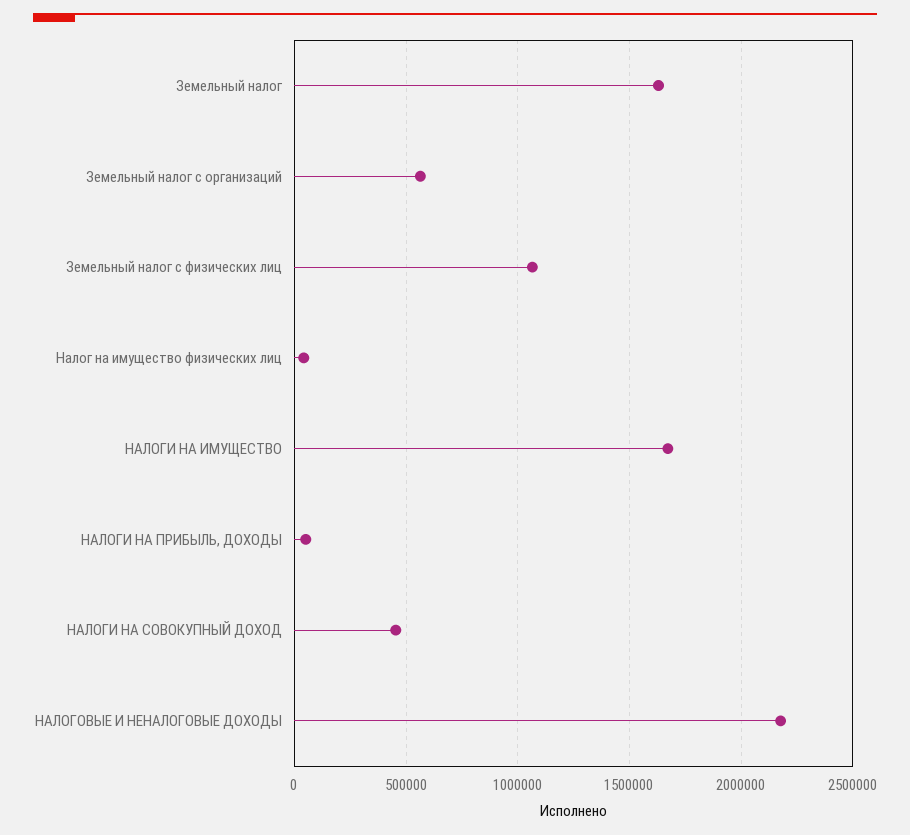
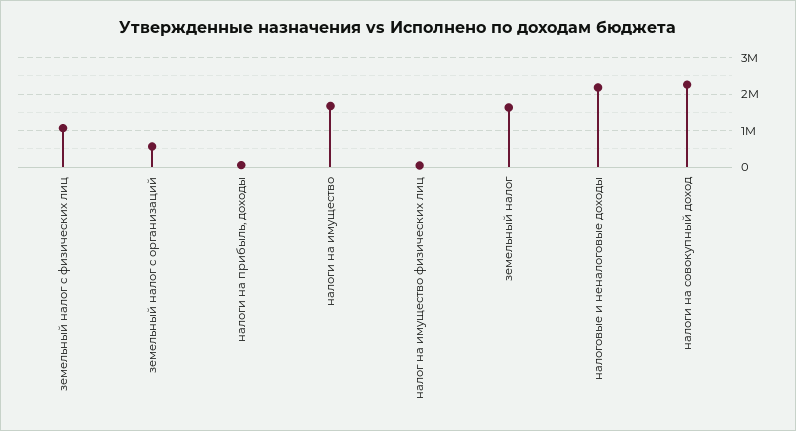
  {
    "Земельный налог": 1650000,
    "Земельный налог с организаций": 550000,
    "Земельный налог с физических лиц": 1050000,
    "Налог на имущество физических лиц": 50000,
    "НАЛОГИ НА ИМУЩЕСТВО": 1650000,
    "НАЛОГИ НА ПРИБЫЛЬ, ДОХОДЫ": 50000,
-   "НАЛОГИ НА СОВОКУПНЫЙ ДОХОД": 450000,
+   "НАЛОГИ НА СОВОКУПНЫЙ ДОХОД": 2200000,
    "НАЛОГОВЫЕ И НЕНАЛОГОВЫЕ ДОХОДЫ": 2200000
  }

